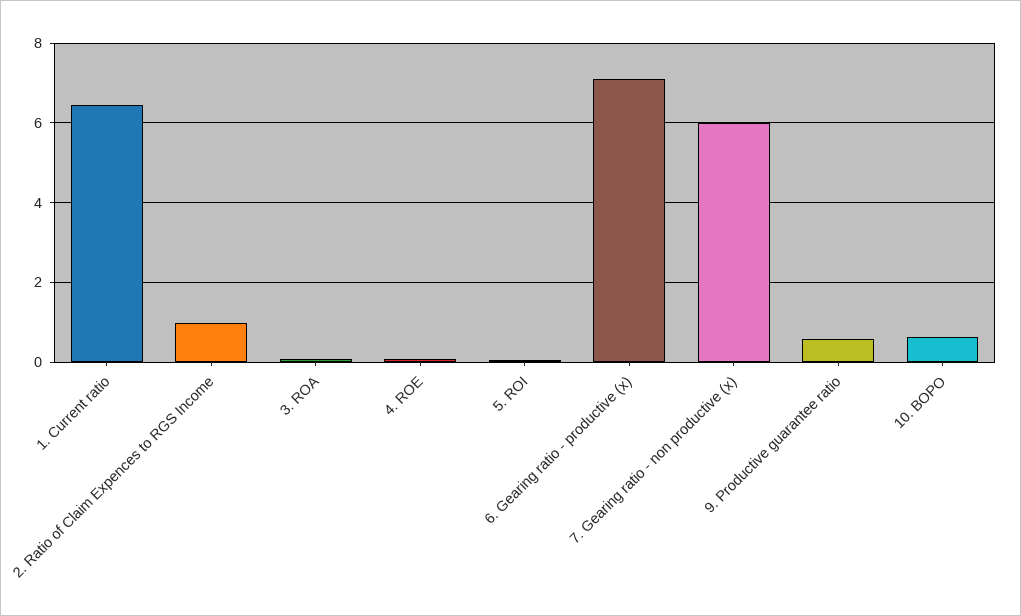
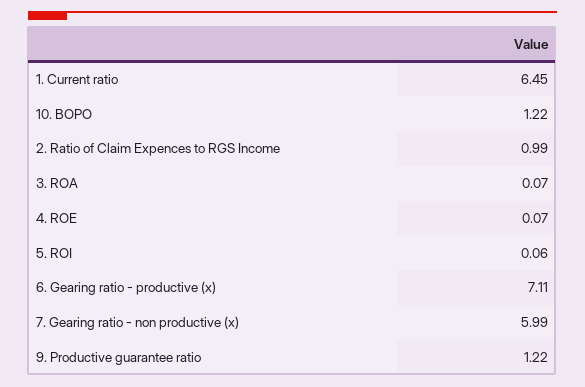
  {
    "1. Current ratio": 6.45,
    "2. Ratio of Claim Expences to RGS Income": 0.99,
    "3. ROA": 0.07,
    "4. ROE": 0.07,
    "5. ROI": 0.06,
    "6. Gearing ratio - productive (x)": 7.11,
    "7. Gearing ratio - non productive (x)": 5.99,
-   "9. Productive guarantee ratio": 0.6,
+   "9. Productive guarantee ratio": 1.22,
-   "10. BOPO": 0.6
+   "10. BOPO": 1.22
  }

